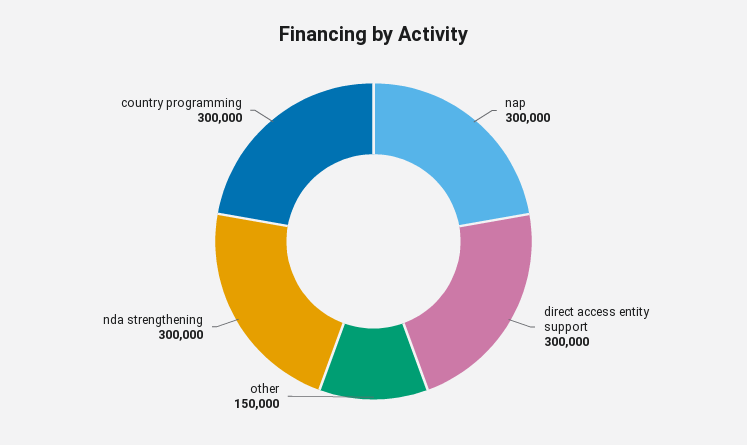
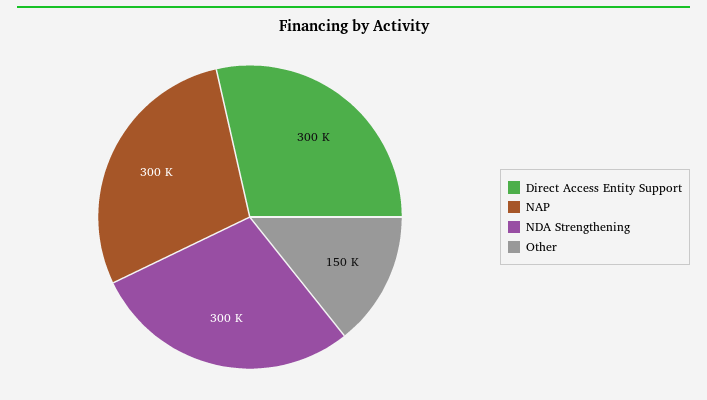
  {
    "nap": 300000,
    "direct access entity support": 300000,
    "other": 150000,
-   "nda strengthening": 300000,
+   "nda strengthening": 300000
-   "country programming": 300000
  }

